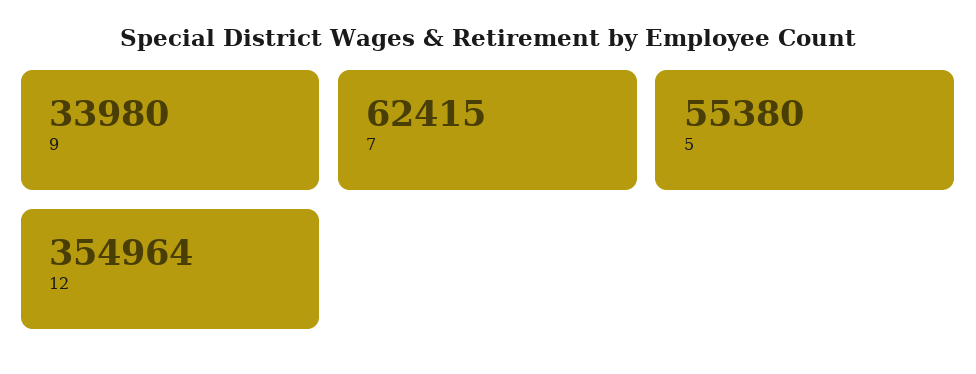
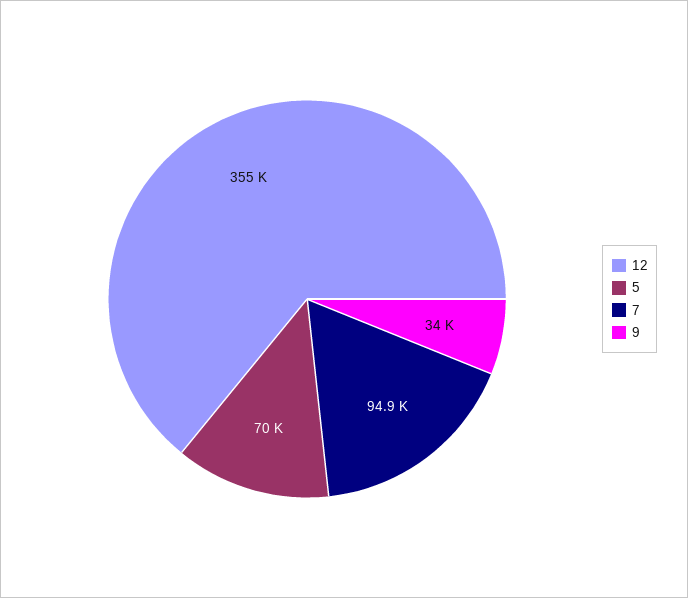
  {
    "9": 33980,
-   "7": 62415,
+   "7": 94900,
-   "5": 55380,
+   "5": 70000,
    "12": 354964
  }

